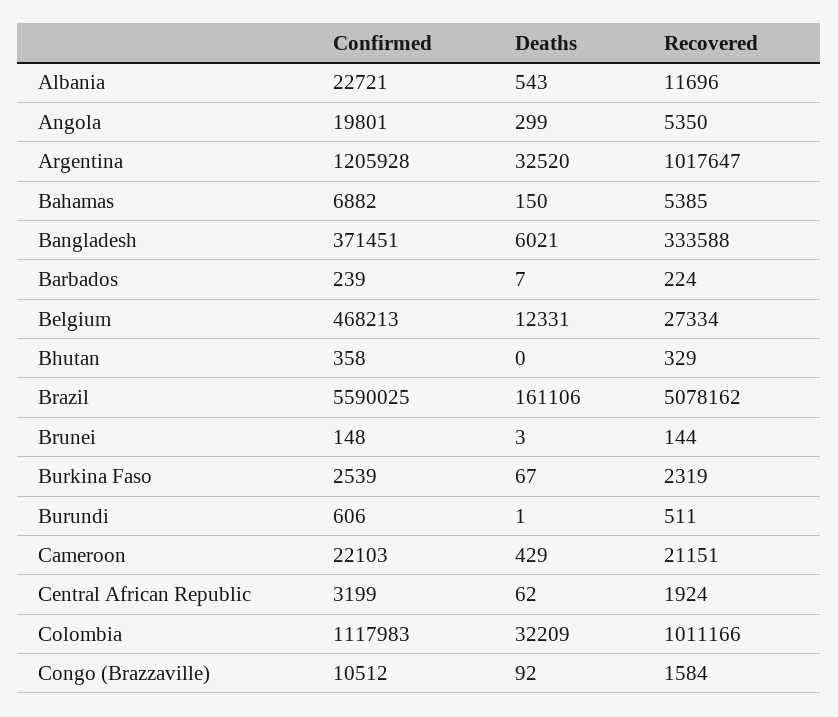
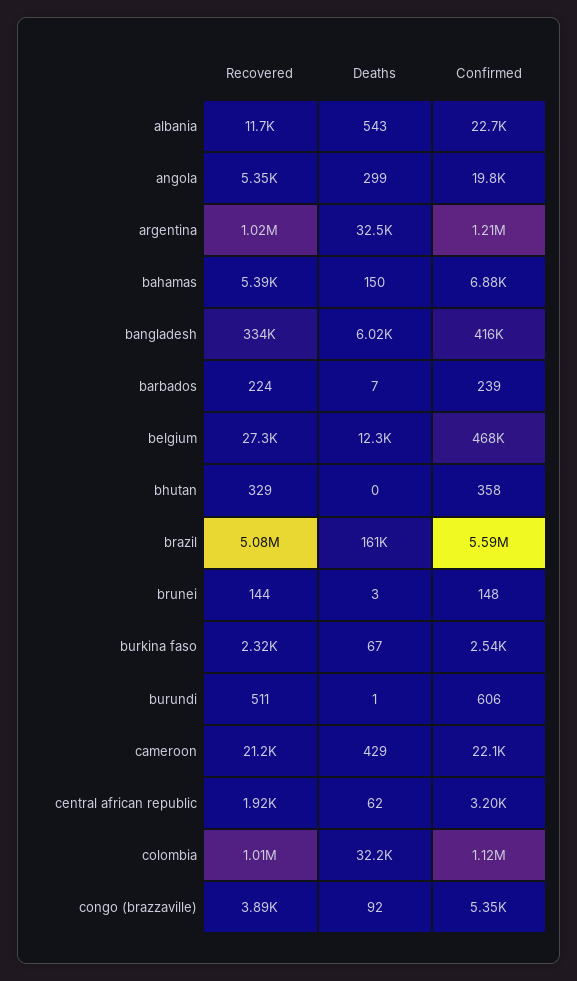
  {
    "Confirmed": {
      "Albania": 22721,
      "Angola": 19801,
      "Argentina": 1205928,
      "Bahamas": 6882,
-     "Bangladesh": 371451,
+     "Bangladesh": 416000,
      "Barbados": 239,
      "Belgium": 468213,
      "Bhutan": 358,
      "Brazil": 5590025,
      "Brunei": 148,
      "Burkina Faso": 2539,
      "Burundi": 606,
      "Cameroon": 22103,
      "Central African Republic": 3199,
      "Colombia": 1117983,
-     "Congo (Brazzaville)": 10512
+     "Congo (Brazzaville)": 5350
    },
    "Deaths": {
      "Albania": 543,
      "Angola": 299,
      "Argentina": 32520,
      "Bahamas": 150,
      "Bangladesh": 6021,
      "Barbados": 7,
      "Belgium": 12331,
      "Bhutan": 0,
      "Brazil": 161106,
      "Brunei": 3,
      "Burkina Faso": 67,
      "Burundi": 1,
      "Cameroon": 429,
      "Central African Republic": 62,
      "Colombia": 32209,
      "Congo (Brazzaville)": 92
    },
    "Recovered": {
      "Albania": 11696,
      "Angola": 5350,
      "Argentina": 1017647,
      "Bahamas": 5385,
      "Bangladesh": 333588,
      "Barbados": 224,
      "Belgium": 27334,
      "Bhutan": 329,
      "Brazil": 5078162,
      "Brunei": 144,
      "Burkina Faso": 2319,
      "Burundi": 511,
      "Cameroon": 21151,
      "Central African Republic": 1924,
      "Colombia": 1011166,
-     "Congo (Brazzaville)": 1584
+     "Congo (Brazzaville)": 3890
    }
  }

